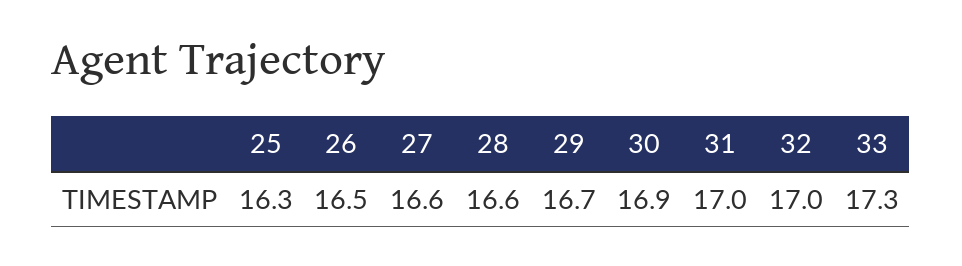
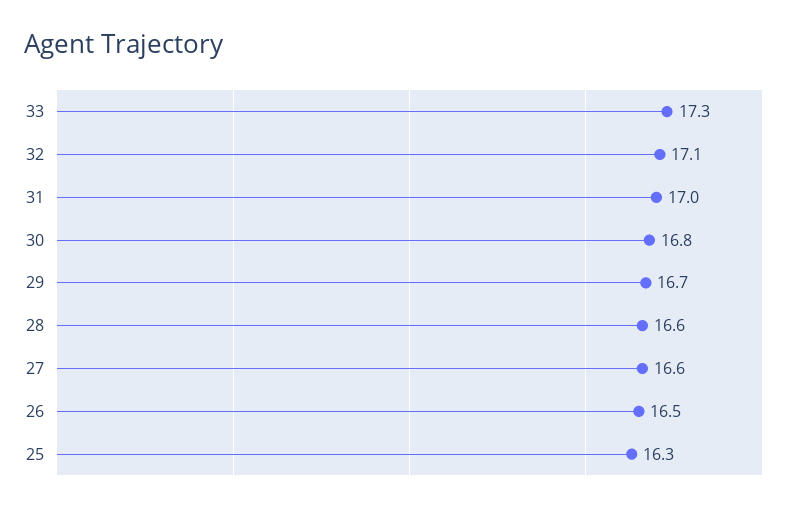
  {
    "25": 16.3,
    "26": 16.5,
    "27": 16.6,
    "28": 16.6,
    "29": 16.7,
-   "30": 16.9,
+   "30": 16.8,
    "31": 17,
-   "32": 17,
+   "32": 17.1,
    "33": 17.3
  }

